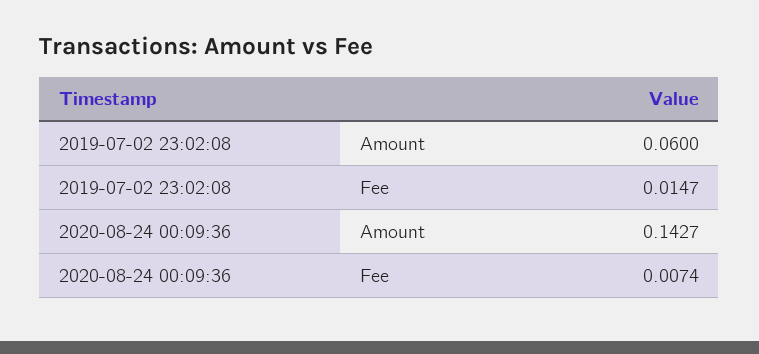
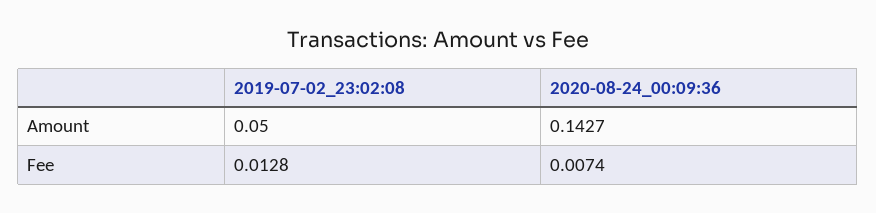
  {
    "2019-07-02 23:02:08": {
-     "Amount": 0.06,
+     "Amount": 0.05,
-     "Fee": 0.0147
+     "Fee": 0.0128
    },
    "2020-08-24 00:09:36": {
      "Amount": 0.1427,
      "Fee": 0.0074
    }
  }

